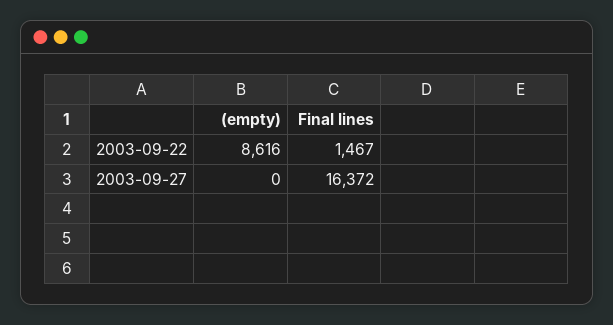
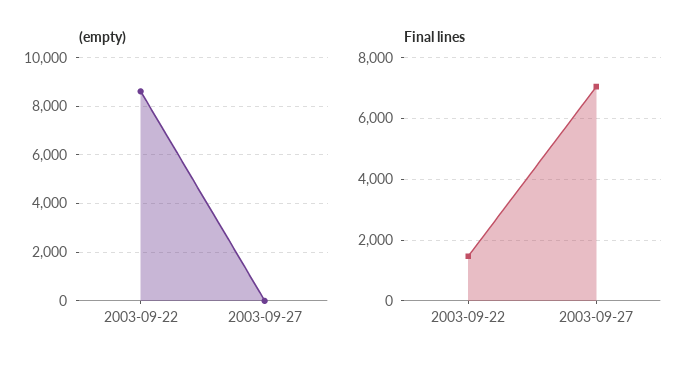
  {
    "(empty)": {
      "2003-09-22": 8616,
      "2003-09-27": 0
    },
    "Final lines": {
      "2003-09-22": 1467,
-     "2003-09-27": 16372
+     "2003-09-27": 7000
    }
  }

